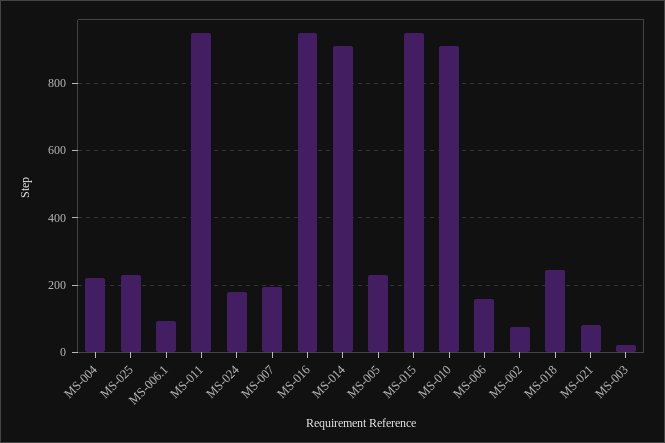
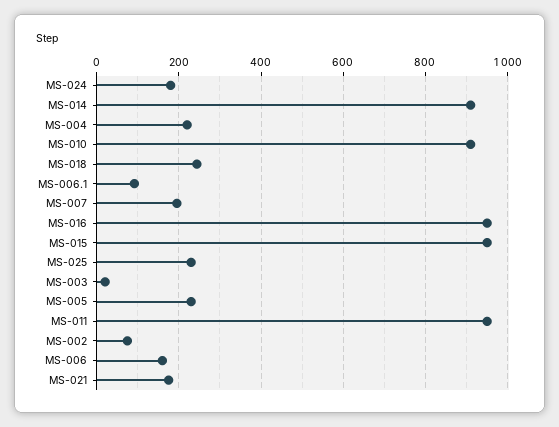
  {
    "MS-004": 220,
    "MS-025": 240,
    "MS-006.1": 100,
    "MS-011": 960,
    "MS-024": 180,
    "MS-007": 200,
    "MS-016": 960,
    "MS-014": 920,
    "MS-005": 240,
    "MS-015": 960,
    "MS-010": 920,
    "MS-006": 160,
    "MS-002": 80,
    "MS-018": 240,
-   "MS-021": 80,
+   "MS-021": 180,
    "MS-003": 20
  }

